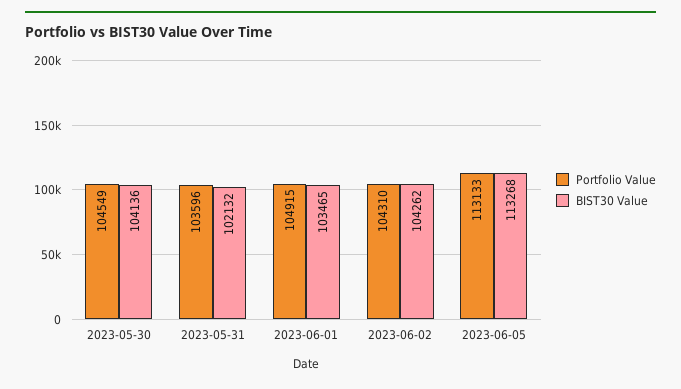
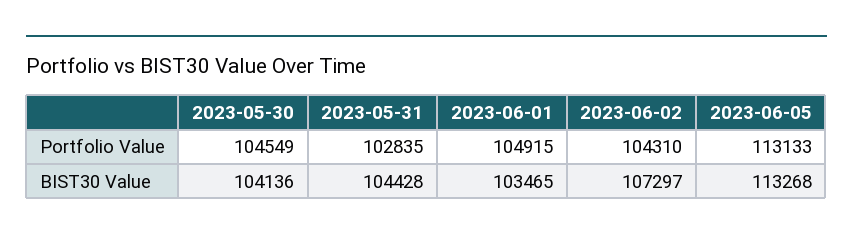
  {
    "Portfolio Value": {
      "2023-05-30": 104549,
-     "2023-05-31": 103596,
+     "2023-05-31": 102835,
      "2023-06-01": 104915,
      "2023-06-02": 104310,
      "2023-06-05": 113133
    },
    "BIST30 Value": {
      "2023-05-30": 104136,
-     "2023-05-31": 102132,
+     "2023-05-31": 104428,
      "2023-06-01": 103465,
-     "2023-06-02": 104262,
+     "2023-06-02": 107297,
      "2023-06-05": 113268
    }
  }

